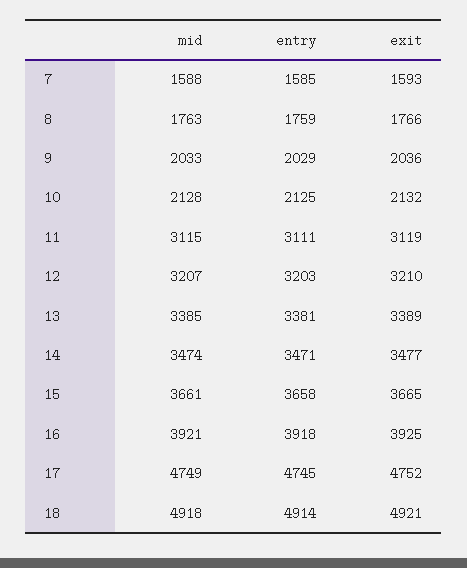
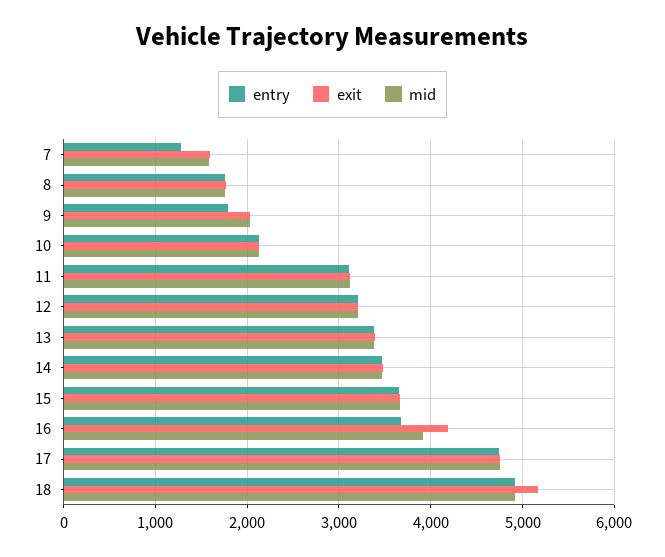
  {
    "mid": {
      "7": 1588,
      "8": 1763,
      "9": 2033,
      "10": 2128,
      "11": 3115,
      "12": 3207,
      "13": 3385,
      "14": 3474,
      "15": 3661,
      "16": 3921,
      "17": 4749,
      "18": 4918
    },
    "entry": {
-     "7": 1585,
+     "7": 1300,
      "8": 1759,
-     "9": 2029,
+     "9": 1800,
      "10": 2125,
      "11": 3111,
      "12": 3203,
      "13": 3381,
      "14": 3471,
      "15": 3658,
-     "16": 3918,
+     "16": 3700,
      "17": 4745,
      "18": 4914
    },
    "exit": {
      "7": 1593,
      "8": 1766,
      "9": 2036,
      "10": 2132,
      "11": 3119,
      "12": 3210,
      "13": 3389,
      "14": 3477,
      "15": 3665,
-     "16": 3925,
+     "16": 4200,
      "17": 4752,
-     "18": 4921
+     "18": 5200
    }
  }

